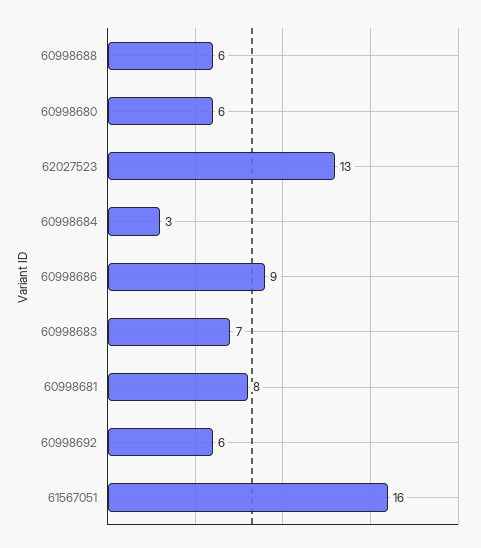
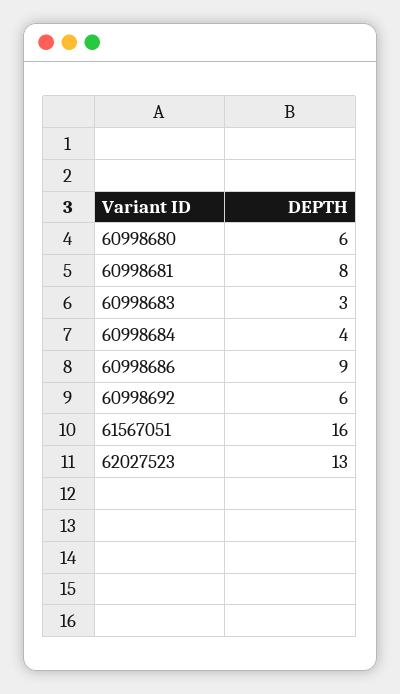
  {
-   "60998688": 6,
    "60998680": 6,
    "62027523": 13,
-   "60998684": 3,
+   "60998684": 4,
    "60998686": 9,
-   "60998683": 7,
+   "60998683": 3,
    "60998681": 8,
    "60998692": 6,
    "61567051": 16
  }

